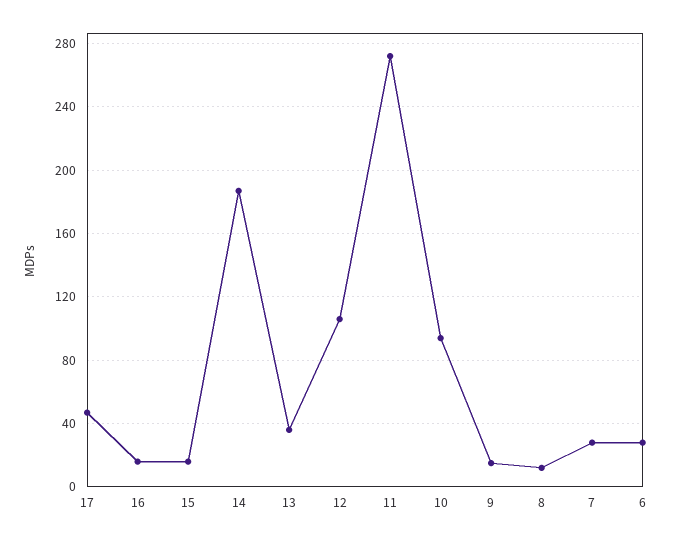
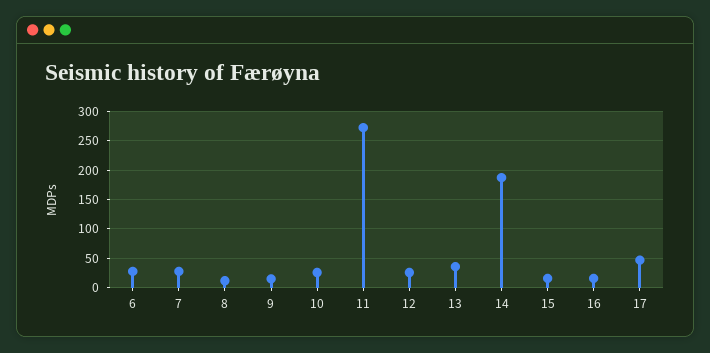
  {
    "17": 45,
    "16": 15,
    "15": 15,
    "14": 185,
    "13": 35,
-   "12": 105,
+   "12": 25,
    "11": 270,
-   "10": 95,
+   "10": 25,
    "9": 15,
    "8": 10,
    "7": 30,
    "6": 30
  }

